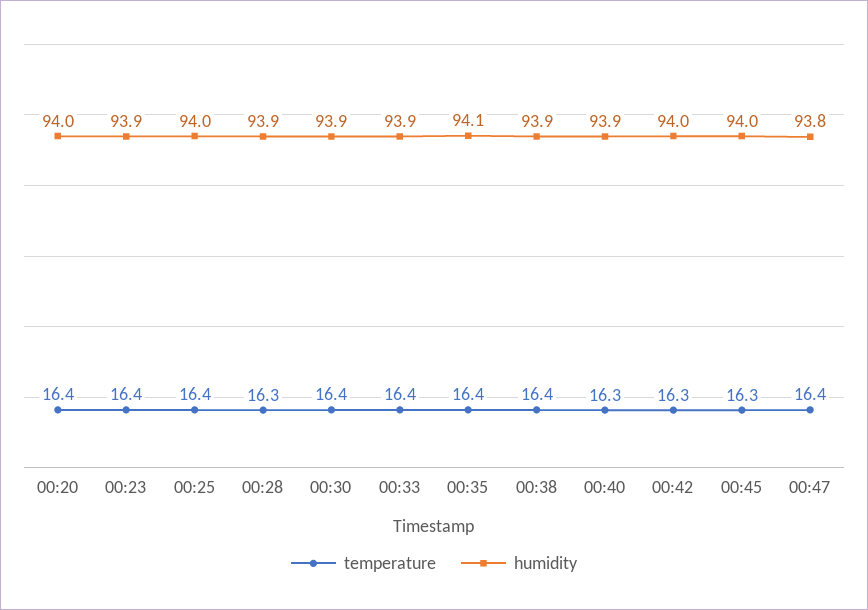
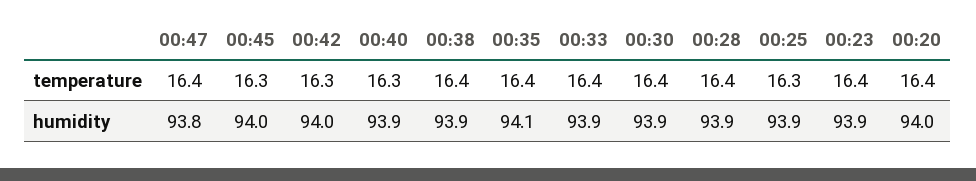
  {
    "temperature": {
      "00:20": 16.4,
      "00:23": 16.4,
-     "00:25": 16.4,
+     "00:25": 16.3,
-     "00:28": 16.3,
+     "00:28": 16.4,
      "00:30": 16.4,
      "00:33": 16.4,
      "00:35": 16.4,
      "00:38": 16.4,
      "00:40": 16.3,
      "00:42": 16.3,
      "00:45": 16.3,
      "00:47": 16.4
    },
    "humidity": {
      "00:20": 94,
      "00:23": 93.9,
-     "00:25": 94,
+     "00:25": 93.9,
      "00:28": 93.9,
      "00:30": 93.9,
      "00:33": 93.9,
      "00:35": 94.1,
      "00:38": 93.9,
      "00:40": 93.9,
      "00:42": 94,
      "00:45": 94,
      "00:47": 93.8
    }
  }

